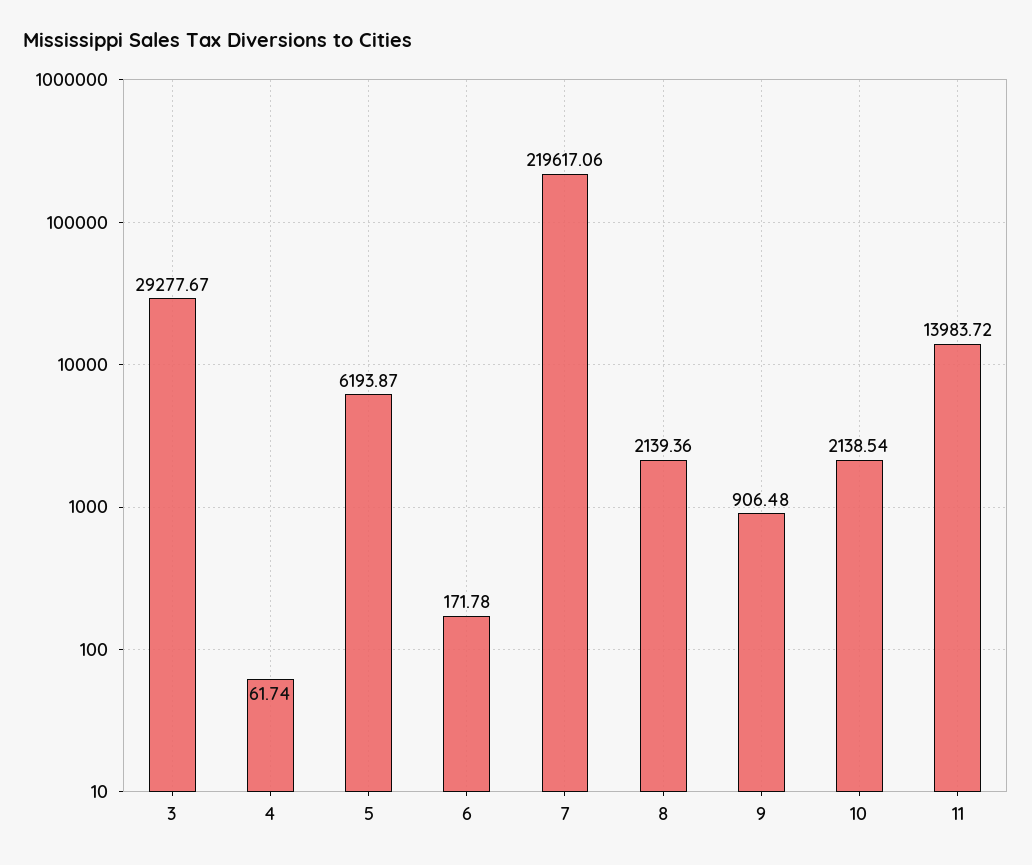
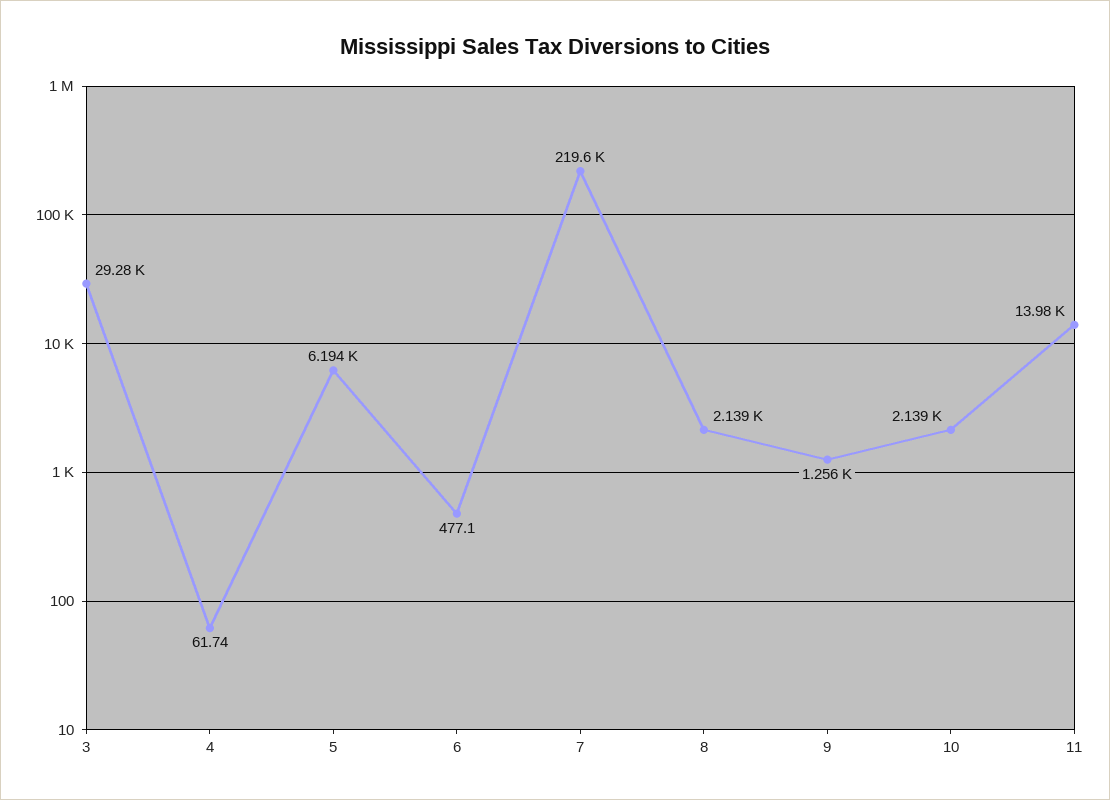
  {
    "3": 29277.67,
    "4": 61.74,
    "5": 6193.87,
-   "6": 171.78,
+   "6": 477.1,
    "7": 219617.06,
    "8": 2139.36,
-   "9": 906.48,
+   "9": 1256,
    "10": 2138.54,
    "11": 13983.72
  }

